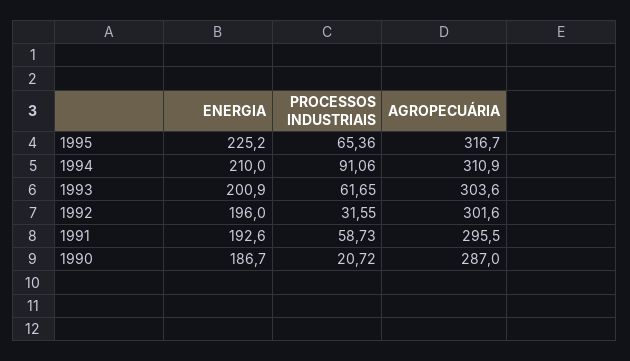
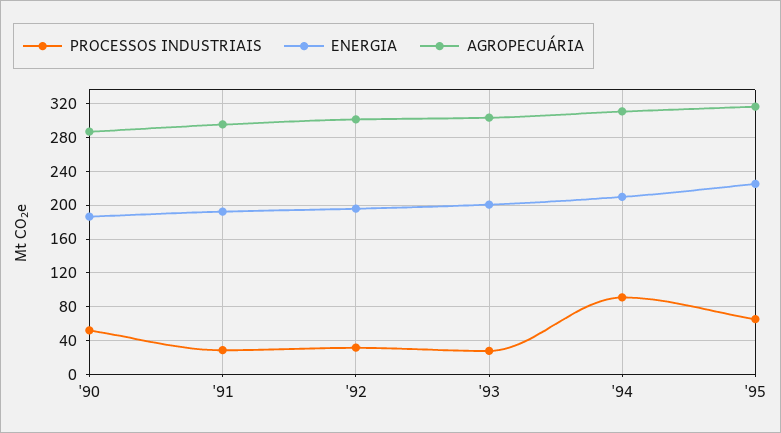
  {
    "ENERGIA": {
      "1995": 225.2,
      "1994": 210,
      "1993": 200.9,
      "1992": 196,
      "1991": 192.6,
      "1990": 186.7
    },
    "PROCESSOS INDUSTRIAIS": {
      "1995": 65.36,
      "1994": 91.06,
-     "1993": 61.65,
+     "1993": 30,
      "1992": 31.55,
-     "1991": 58.73,
+     "1991": 30,
-     "1990": 20.72
+     "1990": 50
    },
    "AGROPECUÁRIA": {
      "1995": 316.7,
      "1994": 310.9,
      "1993": 303.6,
      "1992": 301.6,
      "1991": 295.5,
      "1990": 287
    }
  }

